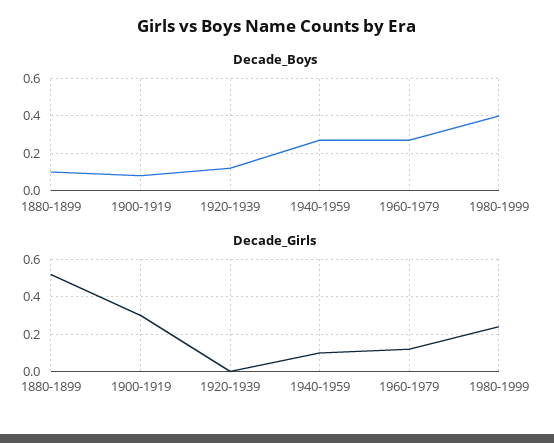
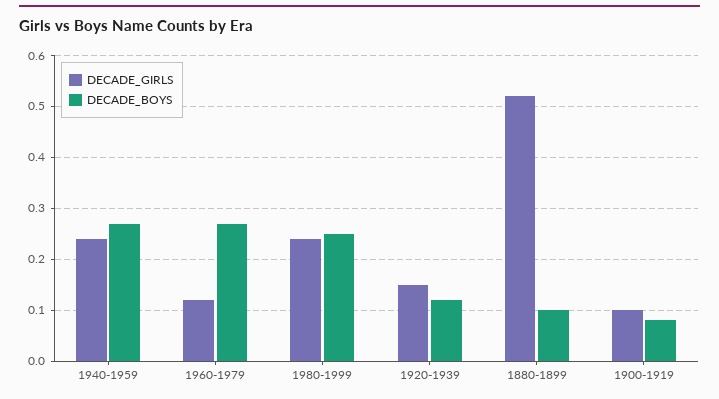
  {
    "Decade_Boys": {
      "1880-1899": 0.1,
      "1900-1919": 0.1,
      "1920-1939": 0.1,
      "1940-1959": 0.25,
      "1960-1979": 0.25,
-     "1980-1999": 0.4
+     "1980-1999": 0.25
    },
    "Decade_Girls": {
      "1880-1899": 0.5,
-     "1900-1919": 0.3,
+     "1900-1919": 0.1,
-     "1920-1939": 0,
+     "1920-1939": 0.15,
-     "1940-1959": 0.1,
+     "1940-1959": 0.25,
      "1960-1979": 0.1,
      "1980-1999": 0.25
    }
  }

